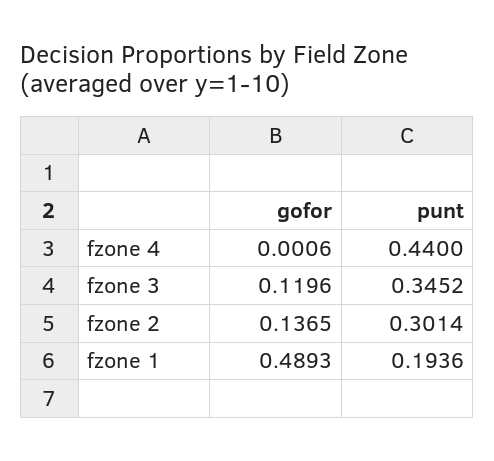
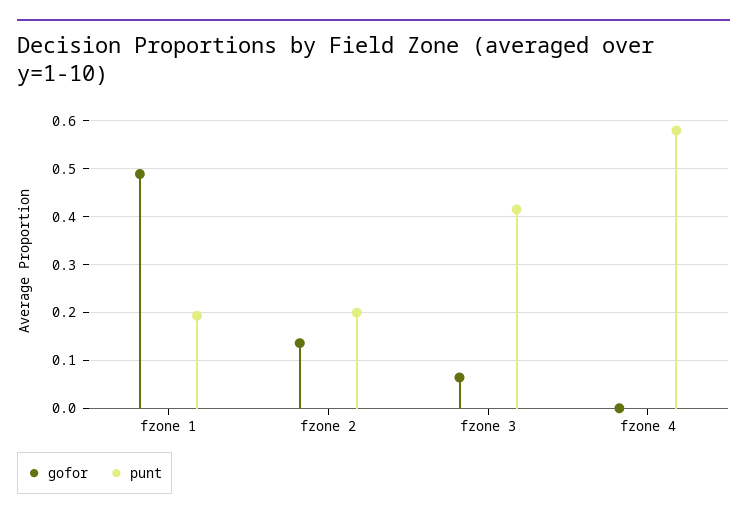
  {
    "gofor": {
      "fzone 4": 0.0006,
-     "fzone 3": 0.1196,
+     "fzone 3": 0.06,
      "fzone 2": 0.1365,
      "fzone 1": 0.4893
    },
    "punt": {
-     "fzone 4": 0.44,
+     "fzone 4": 0.58,
-     "fzone 3": 0.3452,
+     "fzone 3": 0.42,
-     "fzone 2": 0.3014,
+     "fzone 2": 0.2,
      "fzone 1": 0.1936
    }
  }

